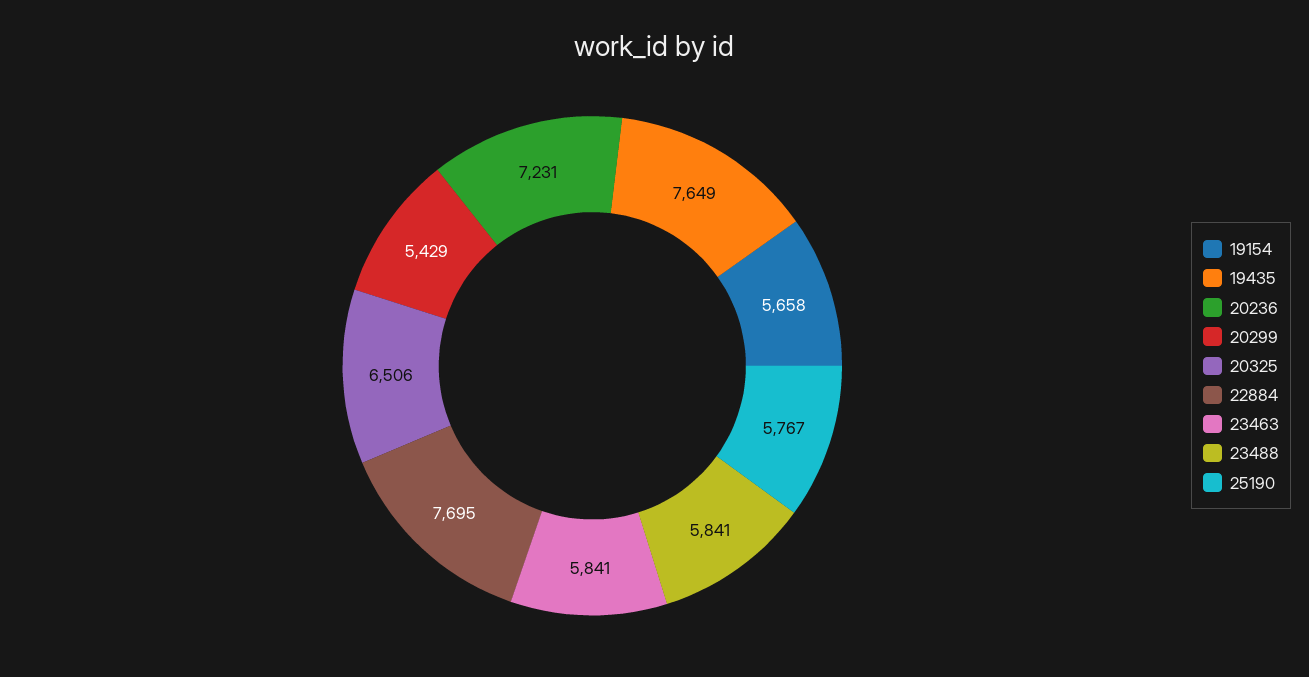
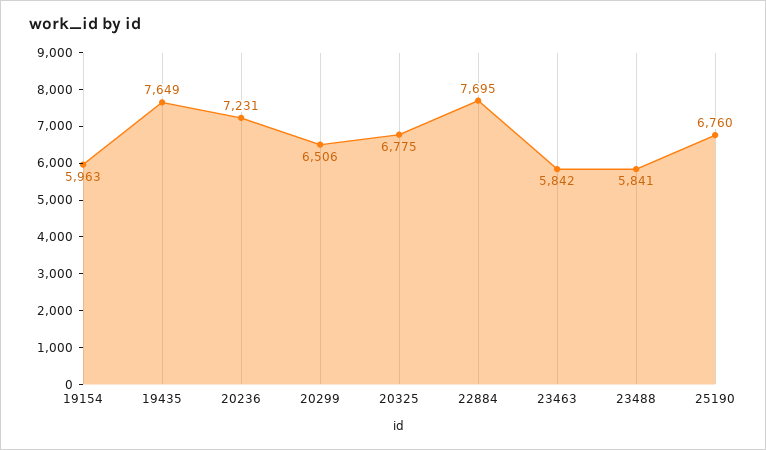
  {
-   "19154": 5658,
+   "19154": 5963,
    "19435": 7649,
    "20236": 7231,
-   "20299": 5429,
+   "20299": 6506,
-   "20325": 6506,
+   "20325": 6775,
    "22884": 7695,
-   "23463": 5841,
+   "23463": 5842,
    "23488": 5841,
-   "25190": 5767
+   "25190": 6760
  }

